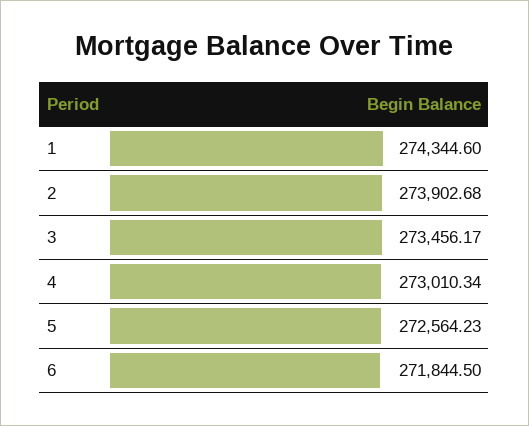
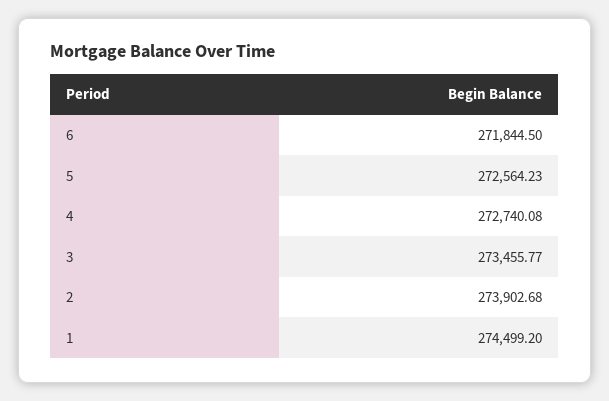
  {
-   "1": 274344.6,
+   "1": 274499.2,
    "2": 273902.68,
-   "3": 273456.17,
+   "3": 273455.77,
-   "4": 273010.34,
+   "4": 272740.08,
    "5": 272564.23,
    "6": 271844.5
  }

